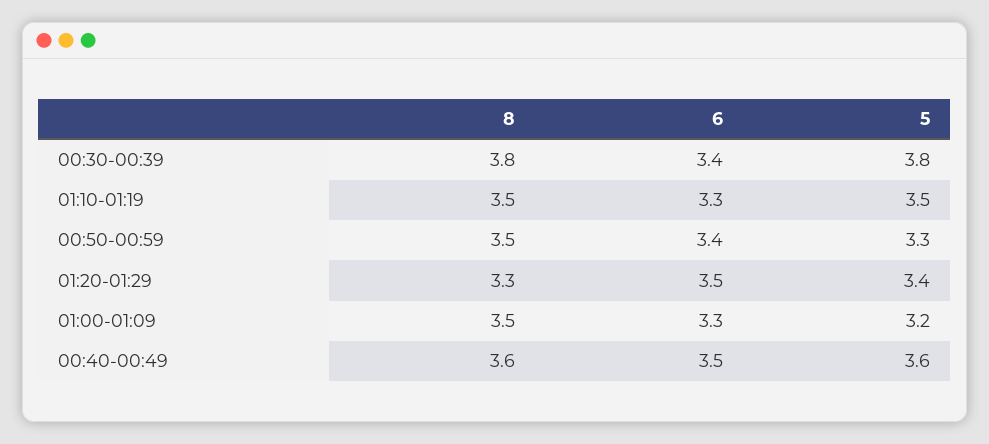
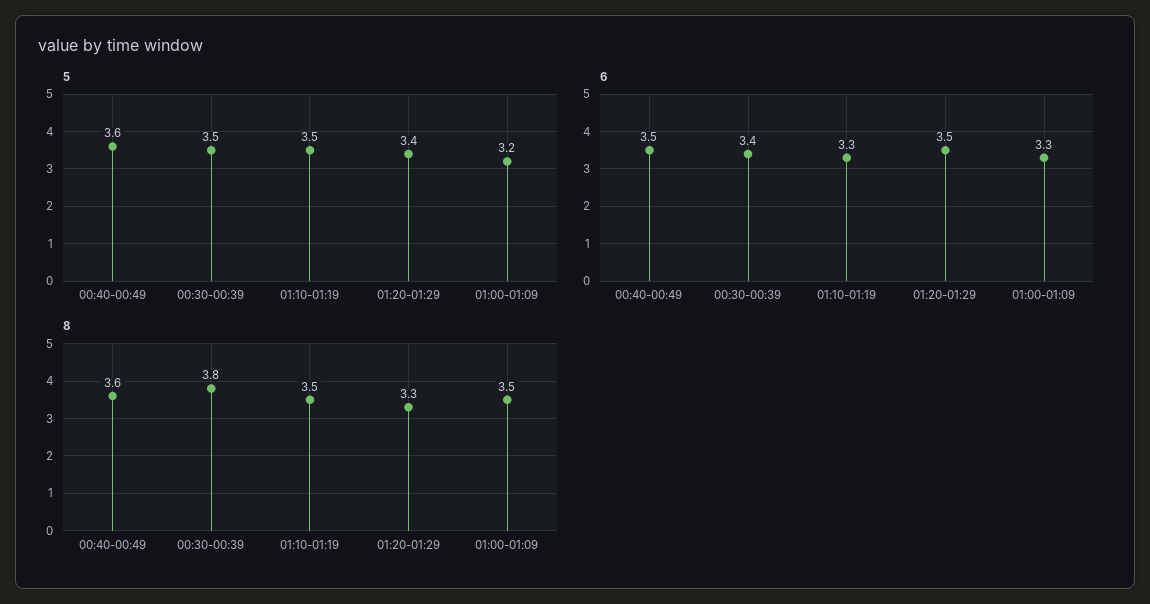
  {
    "8": {
      "00:30-00:39": 3.8,
      "01:10-01:19": 3.5,
-     "00:50-00:59": 3.5,
      "01:20-01:29": 3.3,
      "01:00-01:09": 3.5,
      "00:40-00:49": 3.6
    },
    "6": {
      "00:30-00:39": 3.4,
      "01:10-01:19": 3.3,
-     "00:50-00:59": 3.4,
      "01:20-01:29": 3.5,
      "01:00-01:09": 3.3,
      "00:40-00:49": 3.5
    },
    "5": {
-     "00:30-00:39": 3.8,
+     "00:30-00:39": 3.5,
      "01:10-01:19": 3.5,
-     "00:50-00:59": 3.3,
      "01:20-01:29": 3.4,
      "01:00-01:09": 3.2,
      "00:40-00:49": 3.6
    }
  }

